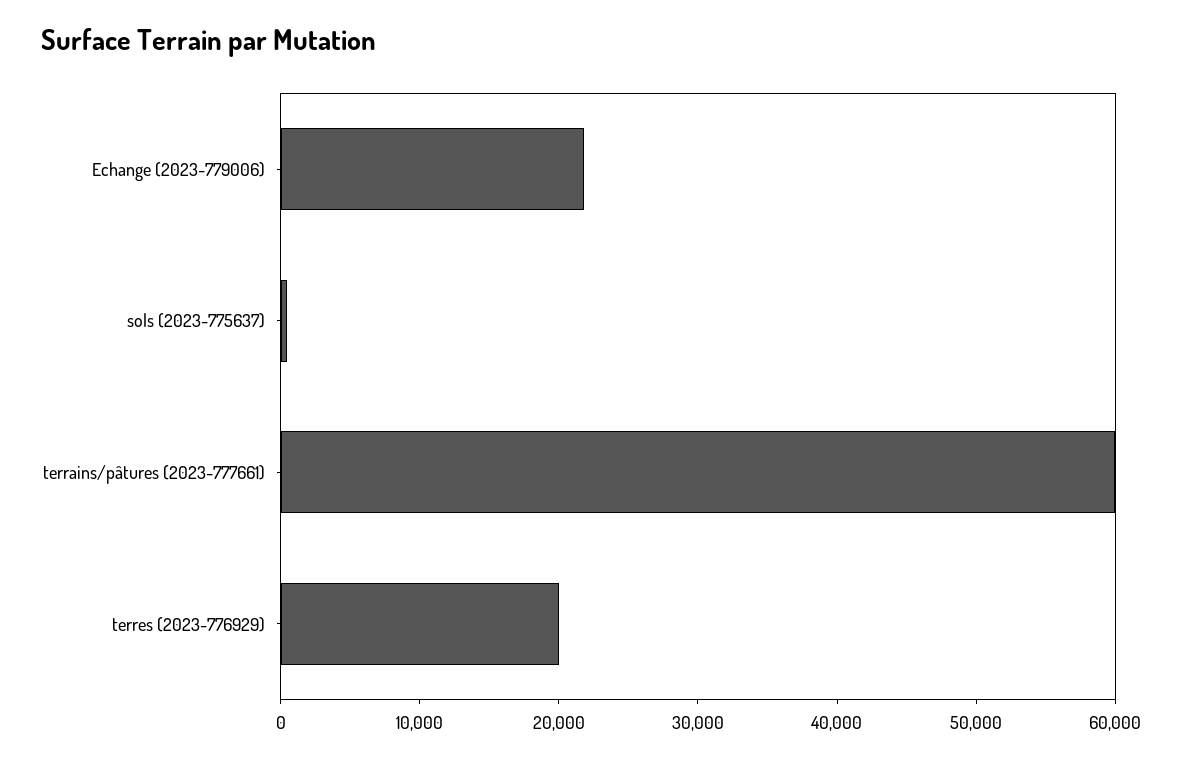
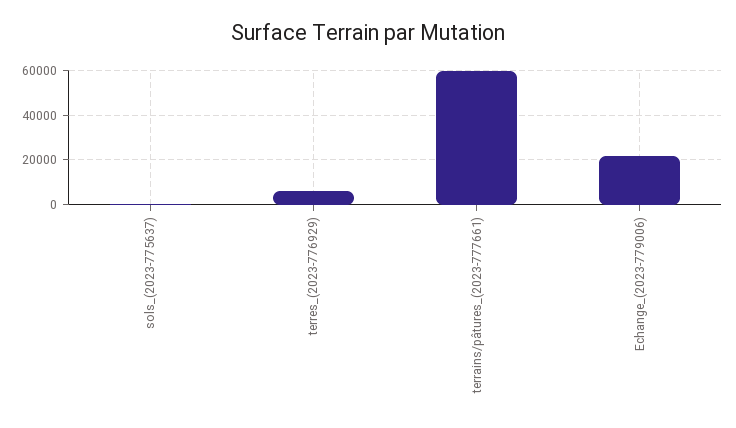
  {
    "Echange (2023-779006)": 22000,
    "sols (2023-775637)": 0,
    "terrains/pâtures (2023-777661)": 60000,
-   "terres (2023-776929)": 20000
+   "terres (2023-776929)": 5000
  }

